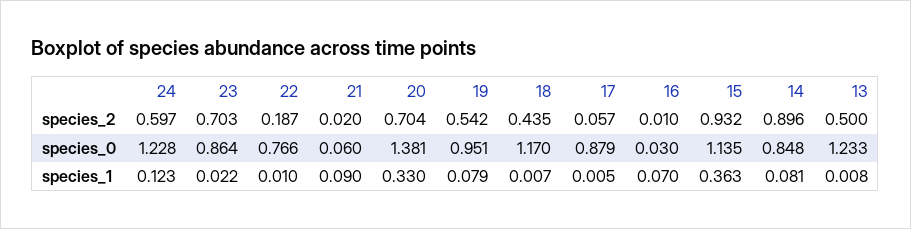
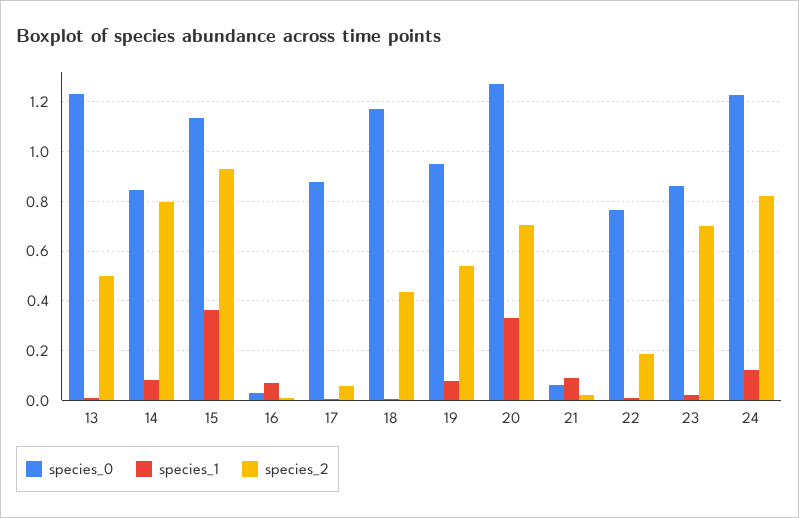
  {
    "species_2": {
-     "24": 0.597,
+     "24": 0.825,
      "23": 0.703,
      "22": 0.187,
      "21": 0.02,
      "20": 0.704,
      "19": 0.542,
      "18": 0.435,
      "17": 0.057,
      "16": 0.01,
      "15": 0.932,
-     "14": 0.896,
+     "14": 0.8,
      "13": 0.5
    },
    "species_0": {
      "24": 1.228,
      "23": 0.864,
      "22": 0.766,
      "21": 0.06,
-     "20": 1.381,
+     "20": 1.275,
      "19": 0.951,
      "18": 1.17,
      "17": 0.879,
      "16": 0.03,
      "15": 1.135,
      "14": 0.848,
      "13": 1.233
    },
    "species_1": {
      "24": 0.123,
      "23": 0.022,
      "22": 0.01,
      "21": 0.09,
      "20": 0.33,
      "19": 0.079,
      "18": 0.007,
      "17": 0.005,
      "16": 0.07,
      "15": 0.363,
      "14": 0.081,
      "13": 0.008
    }
  }

